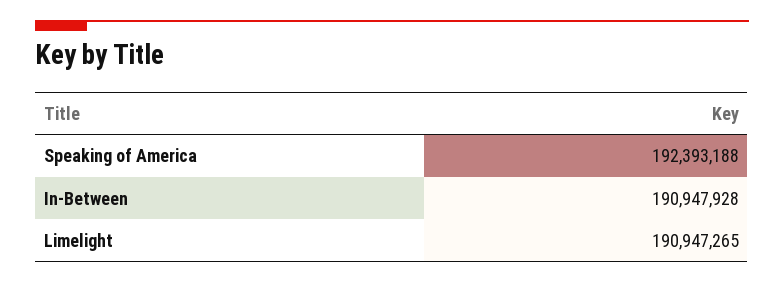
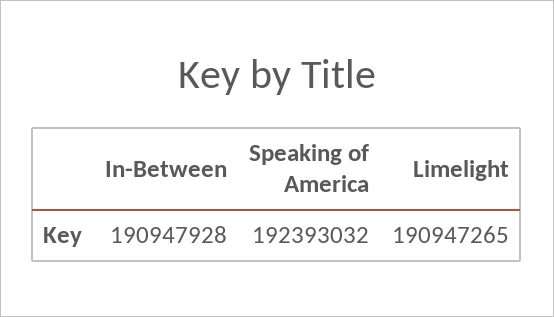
  {
-   "Speaking of America": 192393188,
+   "Speaking of America": 192393032,
    "In-Between": 190947928,
    "Limelight": 190947265
  }

